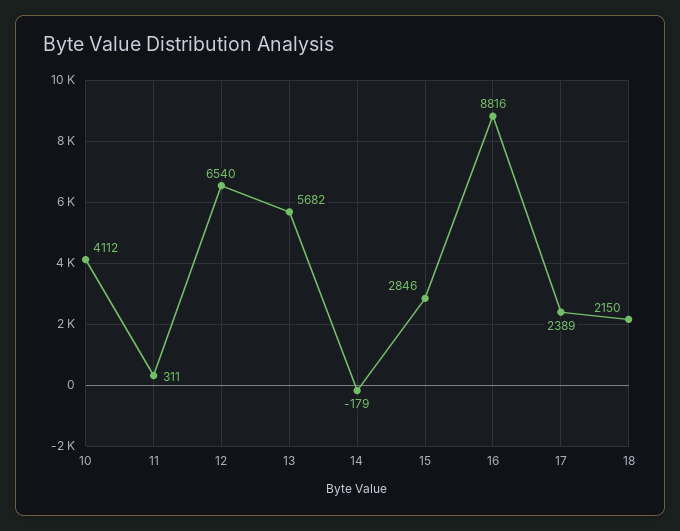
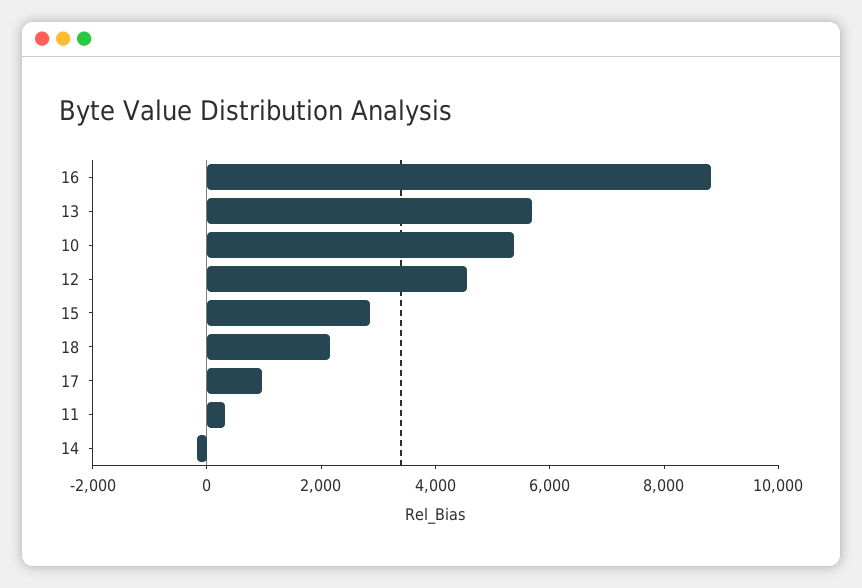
  {
-   "10": 4112,
+   "10": 5500,
    "11": 311,
-   "12": 6540,
+   "12": 4500,
    "13": 5682,
    "14": -179,
    "15": 2846,
    "16": 8816,
-   "17": 2389,
+   "17": 1000,
    "18": 2150
  }

